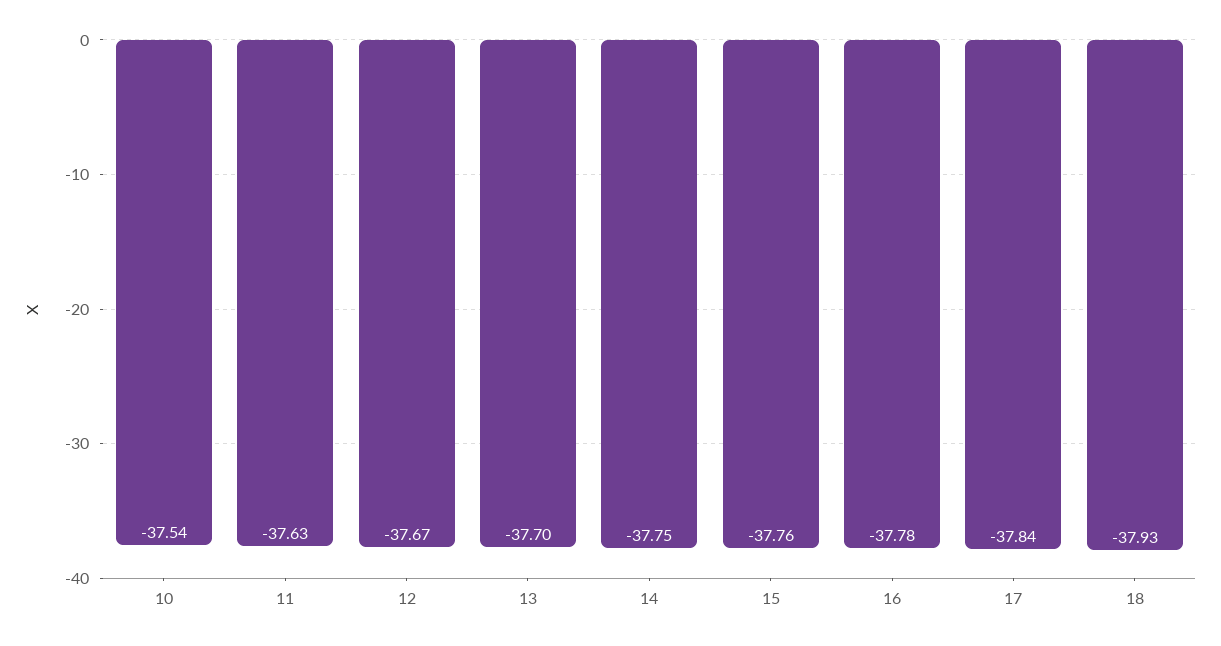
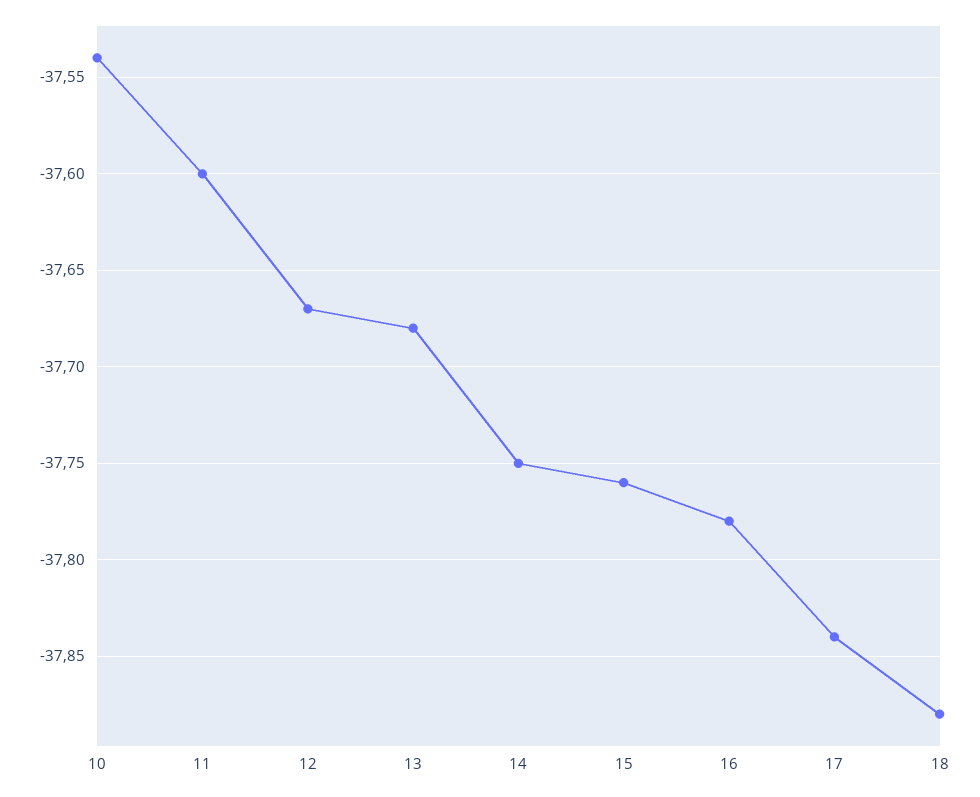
  {
    "10": -37.54,
-   "11": -37.63,
+   "11": -37.6,
    "12": -37.67,
-   "13": -37.7,
+   "13": -37.68,
    "14": -37.75,
    "15": -37.76,
    "16": -37.78,
    "17": -37.84,
-   "18": -37.93
+   "18": -37.88
  }

